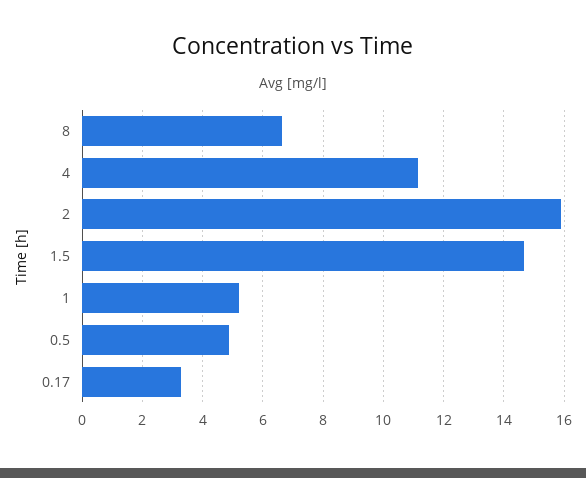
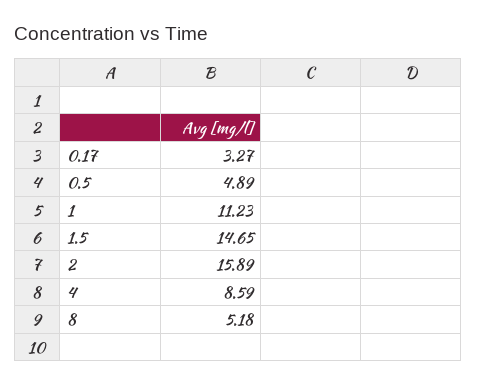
  {
-   "8": 6.6,
+   "8": 5.18,
-   "4": 11.2,
+   "4": 8.59,
    "2": 15.89,
    "1.5": 14.65,
-   "1": 5.2,
+   "1": 11.23,
    "0.5": 4.89,
    "0.17": 3.27
  }

